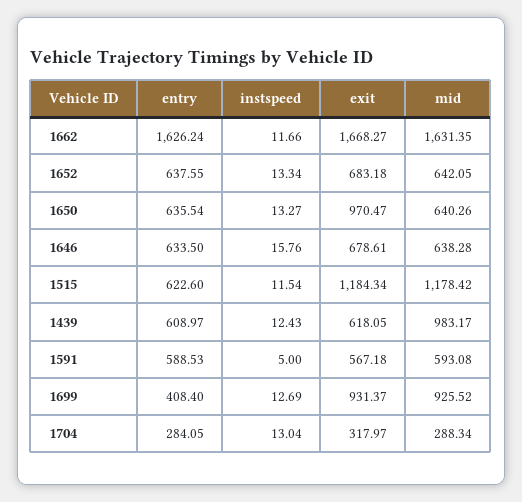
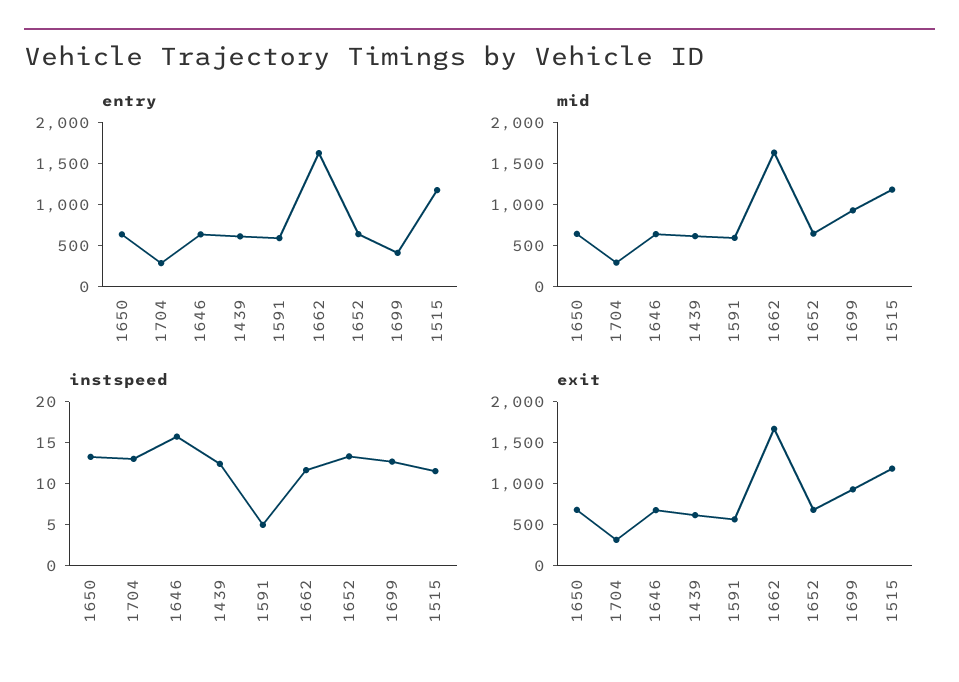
  {
    "entry": {
      "1662": 1626.24,
      "1652": 637.55,
      "1650": 635.54,
      "1646": 633.5,
-     "1515": 622.6,
+     "1515": 1200,
      "1439": 608.97,
      "1591": 588.53,
      "1699": 408.4,
      "1704": 284.05
    },
    "instspeed": {
      "1662": 11.66,
      "1652": 13.34,
      "1650": 13.27,
      "1646": 15.76,
      "1515": 11.54,
      "1439": 12.43,
      "1591": 5,
      "1699": 12.69,
      "1704": 13.04
    },
    "exit": {
      "1662": 1668.27,
      "1652": 683.18,
-     "1650": 970.47,
+     "1650": 700,
      "1646": 678.61,
      "1515": 1184.34,
      "1439": 618.05,
      "1591": 567.18,
      "1699": 931.37,
      "1704": 317.97
    },
    "mid": {
      "1662": 1631.35,
      "1652": 642.05,
      "1650": 640.26,
      "1646": 638.28,
      "1515": 1178.42,
-     "1439": 983.17,
+     "1439": 600,
      "1591": 593.08,
      "1699": 925.52,
      "1704": 288.34
    }
  }

